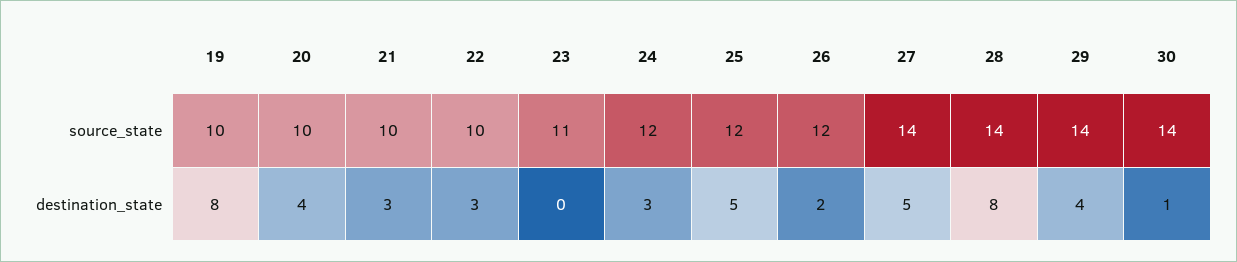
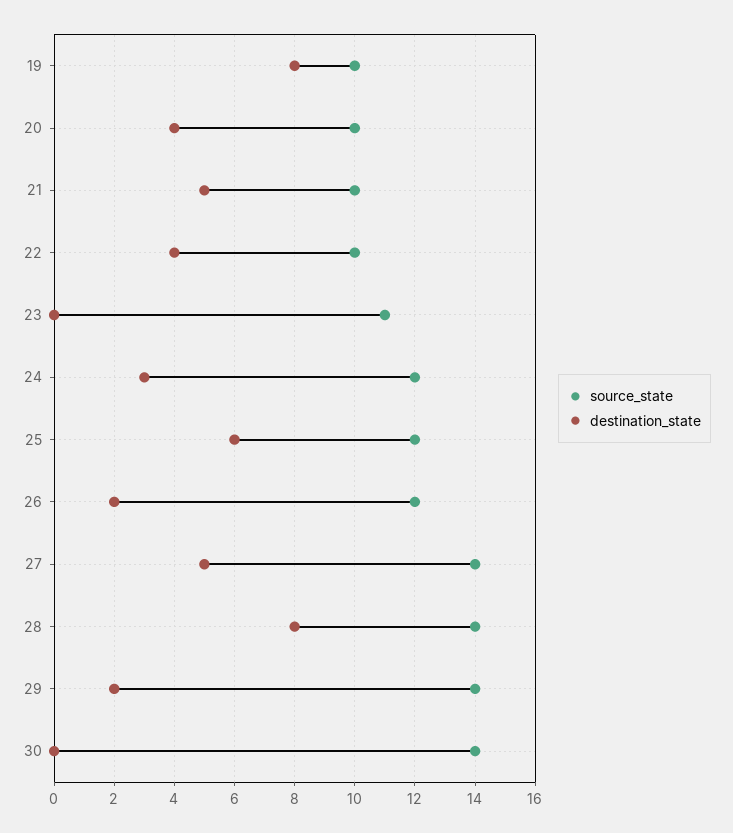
  {
    "source_state": {
      "19": 10,
      "20": 10,
      "21": 10,
      "22": 10,
      "23": 11,
      "24": 12,
      "25": 12,
      "26": 12,
      "27": 14,
      "28": 14,
      "29": 14,
      "30": 14
    },
    "destination_state": {
      "19": 8,
      "20": 4,
-     "21": 3,
+     "21": 5,
-     "22": 3,
+     "22": 4,
      "23": 0,
      "24": 3,
-     "25": 5,
+     "25": 6,
      "26": 2,
      "27": 5,
      "28": 8,
-     "29": 4,
+     "29": 2,
-     "30": 1
+     "30": 0
    }
  }

